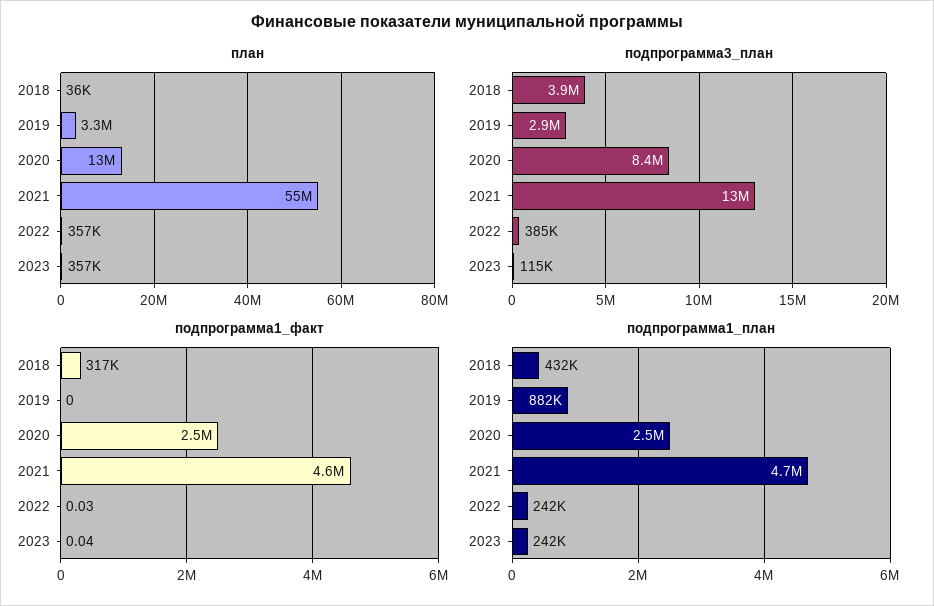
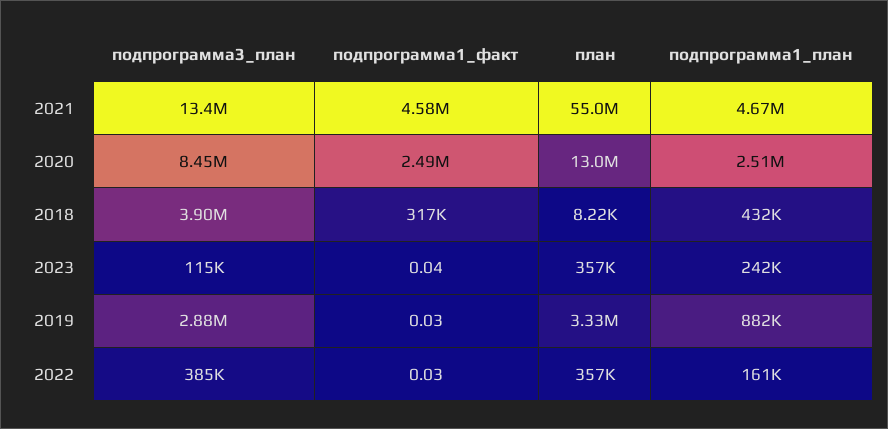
  {
    "план": {
-     "2018": 36000,
+     "2018": 8220,
      "2019": 3330000,
      "2020": 13000000,
      "2021": 55000000,
      "2022": 357000,
      "2023": 357000
    },
    "подпрограмма3_план": {
      "2018": 3900000,
      "2019": 2880000,
      "2020": 8450000,
      "2021": 13400000,
      "2022": 385000,
      "2023": 115000
    },
    "подпрограмма1_факт": {
      "2018": 317000,
-     "2019": 0,
+     "2019": 0.03,
      "2020": 2490000,
      "2021": 4580000,
      "2022": 0.03,
      "2023": 0.04
    },
    "подпрограмма1_план": {
      "2018": 432000,
      "2019": 882000,
      "2020": 2510000,
      "2021": 4670000,
-     "2022": 242000,
+     "2022": 161000,
      "2023": 242000
    }
  }

